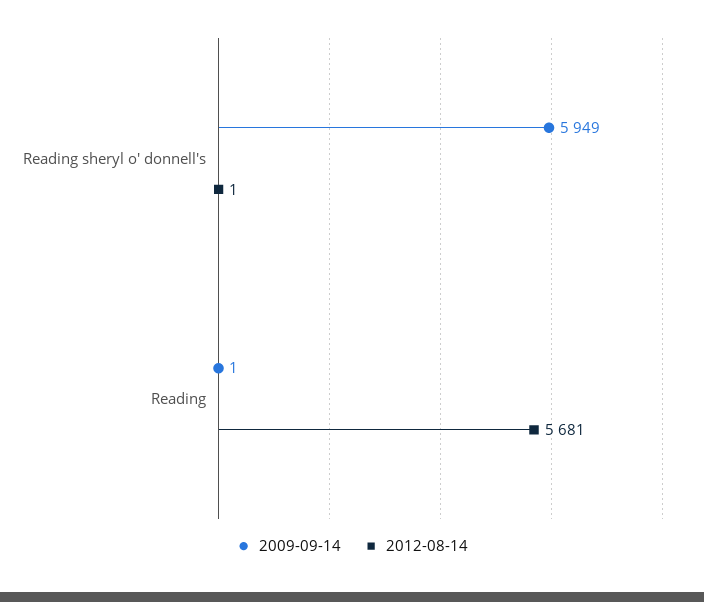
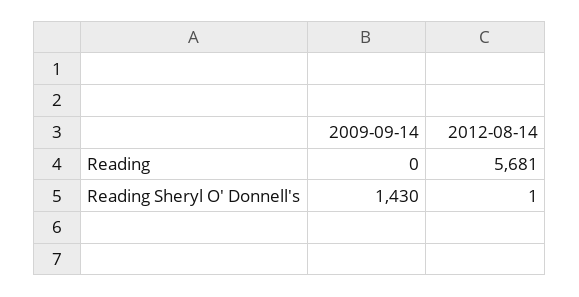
  {
    "2009-09-14": {
-     "Reading sheryl o' donnell's": 5949,
+     "Reading sheryl o' donnell's": 1430,
-     "Reading": 1
+     "Reading": 0
    },
    "2012-08-14": {
      "Reading sheryl o' donnell's": 1,
      "Reading": 5681
    }
  }

